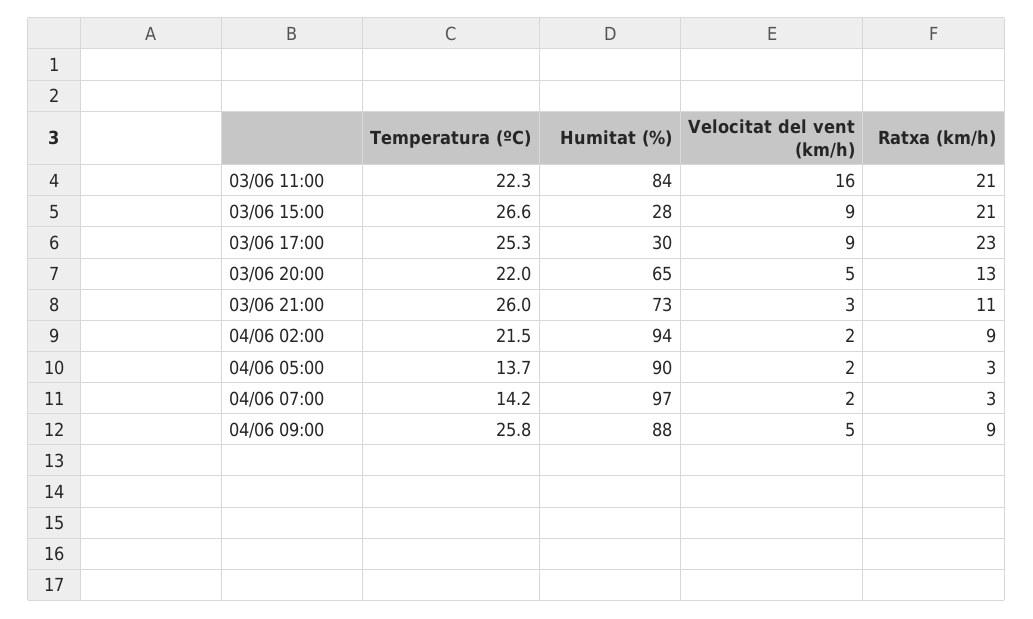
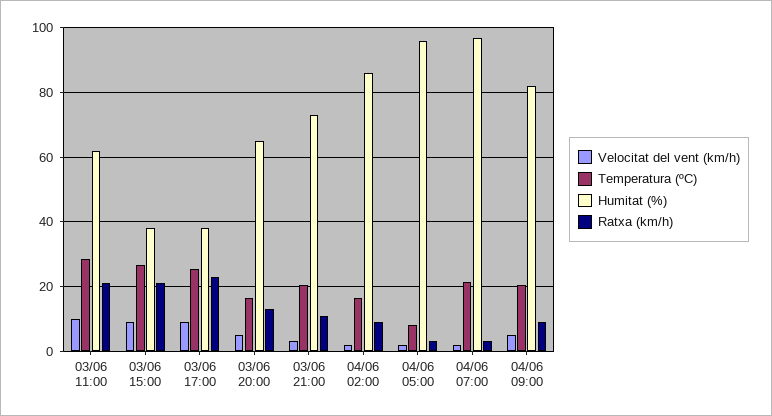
  {
    "Temperatura (ºC)": {
-     "03/06 11:00": 22.3,
+     "03/06 11:00": 28,
      "03/06 15:00": 26.6,
      "03/06 17:00": 25.3,
-     "03/06 20:00": 22,
+     "03/06 20:00": 16,
-     "03/06 21:00": 26,
+     "03/06 21:00": 20,
-     "04/06 02:00": 21.5,
+     "04/06 02:00": 16,
-     "04/06 05:00": 13.7,
+     "04/06 05:00": 8,
-     "04/06 07:00": 14.2,
+     "04/06 07:00": 22,
-     "04/06 09:00": 25.8
+     "04/06 09:00": 20
    },
    "Humitat (%)": {
-     "03/06 11:00": 84,
+     "03/06 11:00": 62,
-     "03/06 15:00": 28,
+     "03/06 15:00": 38,
-     "03/06 17:00": 30,
+     "03/06 17:00": 38,
      "03/06 20:00": 65,
      "03/06 21:00": 73,
-     "04/06 02:00": 94,
+     "04/06 02:00": 86,
-     "04/06 05:00": 90,
+     "04/06 05:00": 96,
      "04/06 07:00": 97,
-     "04/06 09:00": 88
+     "04/06 09:00": 82
    },
    "Velocitat del vent (km/h)": {
-     "03/06 11:00": 16,
+     "03/06 11:00": 10,
      "03/06 15:00": 9,
      "03/06 17:00": 9,
      "03/06 20:00": 5,
      "03/06 21:00": 3,
      "04/06 02:00": 2,
      "04/06 05:00": 2,
      "04/06 07:00": 2,
      "04/06 09:00": 5
    },
    "Ratxa (km/h)": {
      "03/06 11:00": 21,
      "03/06 15:00": 21,
      "03/06 17:00": 23,
      "03/06 20:00": 13,
      "03/06 21:00": 11,
      "04/06 02:00": 9,
      "04/06 05:00": 3,
      "04/06 07:00": 3,
      "04/06 09:00": 9
    }
  }

